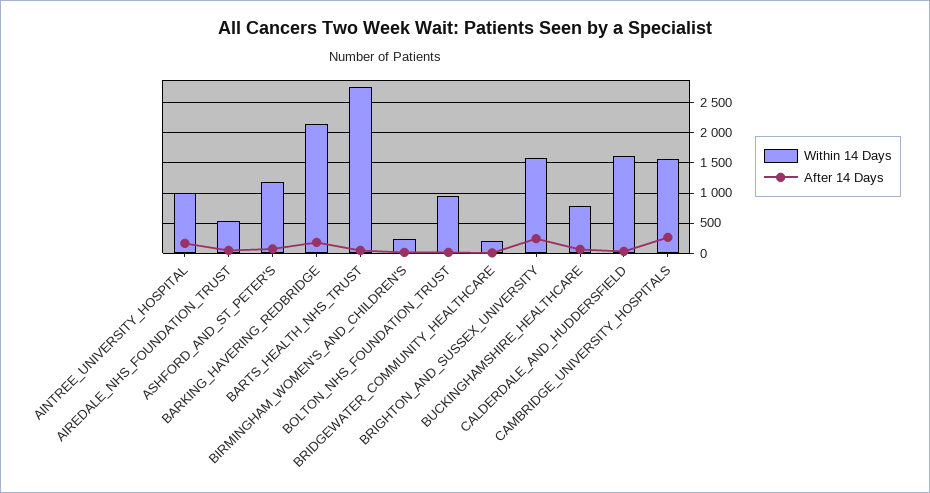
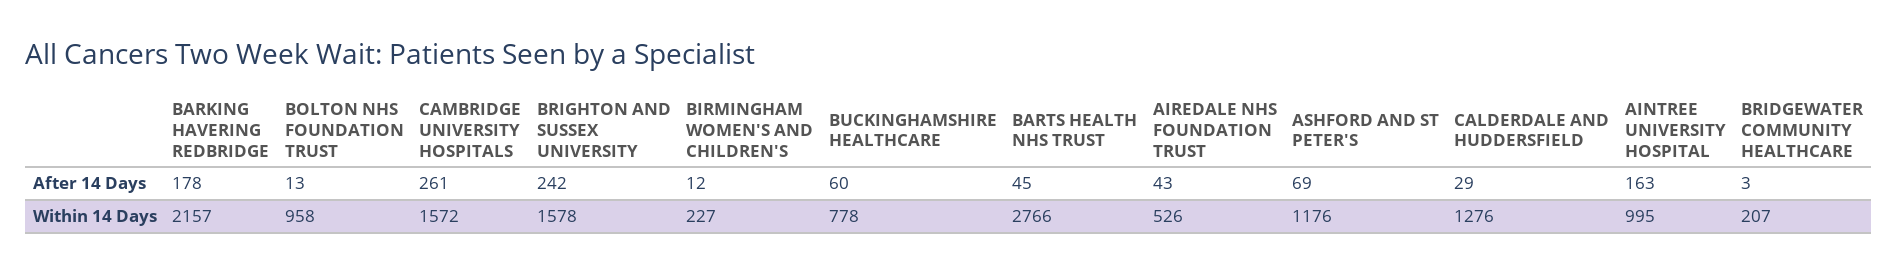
  {
    "Within 14 Days": {
      "AINTREE_UNIVERSITY_HOSPITAL": 995,
      "AIREDALE_NHS_FOUNDATION_TRUST": 526,
      "ASHFORD_AND_ST_PETER'S": 1176,
      "BARKING_HAVERING_REDBRIDGE": 2157,
      "BARTS_HEALTH_NHS_TRUST": 2766,
      "BIRMINGHAM_WOMEN'S_AND_CHILDREN'S": 227,
      "BOLTON_NHS_FOUNDATION_TRUST": 958,
      "BRIDGEWATER_COMMUNITY_HEALTHCARE": 207,
      "BRIGHTON_AND_SUSSEX_UNIVERSITY": 1578,
      "BUCKINGHAMSHIRE_HEALTHCARE": 778,
-     "CALDERDALE_AND_HUDDERSFIELD": 1600,
+     "CALDERDALE_AND_HUDDERSFIELD": 1276,
      "CAMBRIDGE_UNIVERSITY_HOSPITALS": 1572
    },
    "After 14 Days": {
      "AINTREE_UNIVERSITY_HOSPITAL": 163,
      "AIREDALE_NHS_FOUNDATION_TRUST": 43,
      "ASHFORD_AND_ST_PETER'S": 69,
      "BARKING_HAVERING_REDBRIDGE": 178,
      "BARTS_HEALTH_NHS_TRUST": 45,
      "BIRMINGHAM_WOMEN'S_AND_CHILDREN'S": 12,
      "BOLTON_NHS_FOUNDATION_TRUST": 13,
      "BRIDGEWATER_COMMUNITY_HEALTHCARE": 3,
      "BRIGHTON_AND_SUSSEX_UNIVERSITY": 242,
      "BUCKINGHAMSHIRE_HEALTHCARE": 60,
      "CALDERDALE_AND_HUDDERSFIELD": 29,
      "CAMBRIDGE_UNIVERSITY_HOSPITALS": 261
    }
  }

